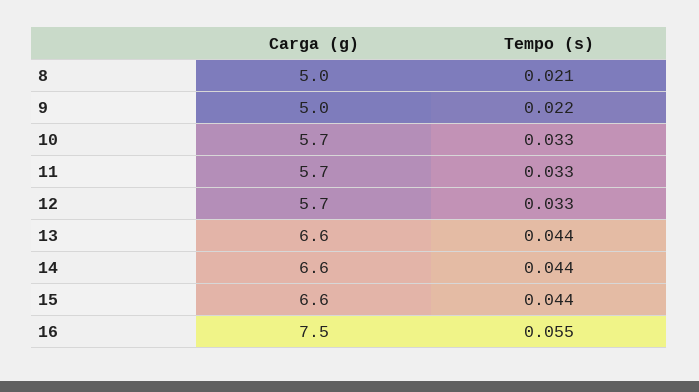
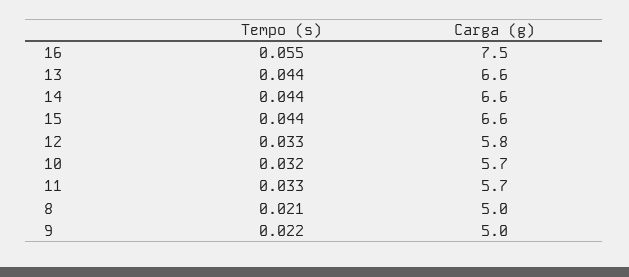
  {
    "Carga (g)": {
      "8": 5,
      "9": 5,
      "10": 5.7,
      "11": 5.7,
-     "12": 5.7,
+     "12": 5.8,
      "13": 6.6,
      "14": 6.6,
      "15": 6.6,
      "16": 7.5
    },
    "Tempo (s)": {
      "8": 0.021,
      "9": 0.022,
-     "10": 0.033,
+     "10": 0.032,
      "11": 0.033,
      "12": 0.033,
      "13": 0.044,
      "14": 0.044,
      "15": 0.044,
      "16": 0.055
    }
  }

